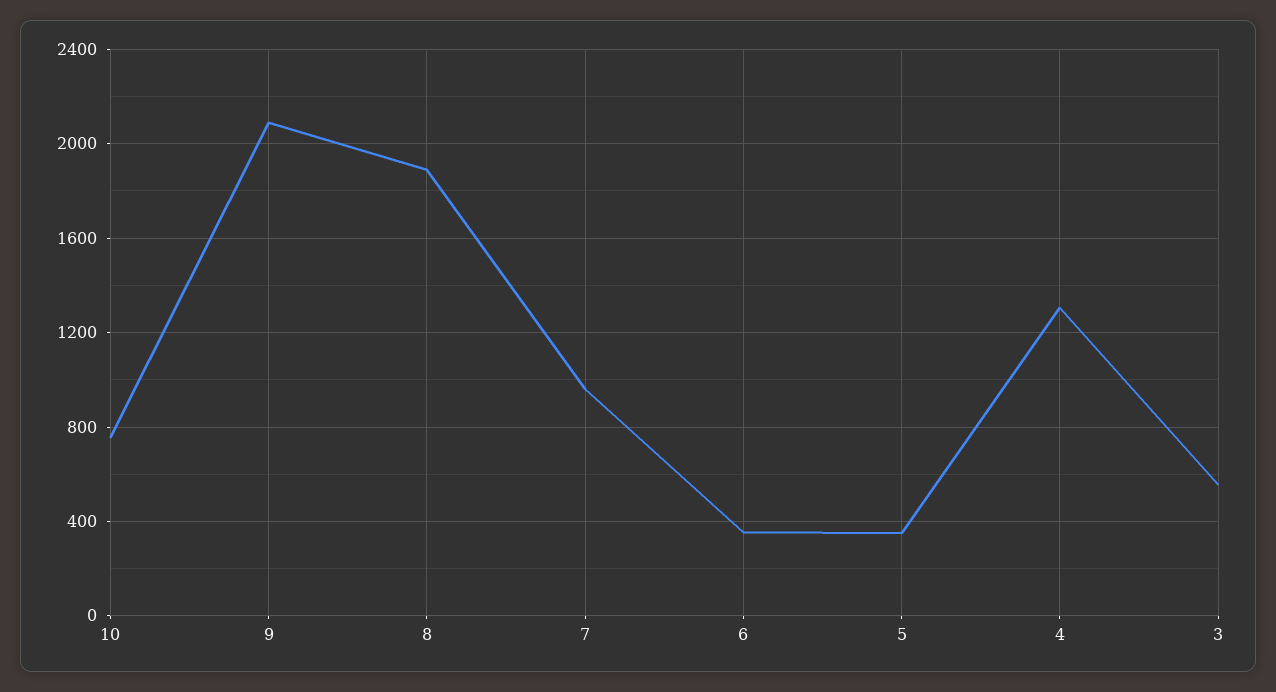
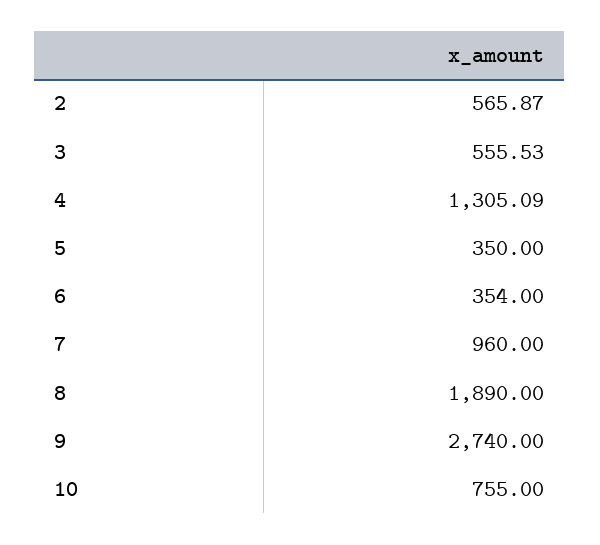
  {
    "10": 755,
-   "9": 2100,
+   "9": 2740,
    "8": 1890,
    "7": 960,
    "6": 354,
    "5": 350,
    "4": 1305.09,
-   "3": 555.53
+   "3": 555.53,
+   "2": 565.87
  }

